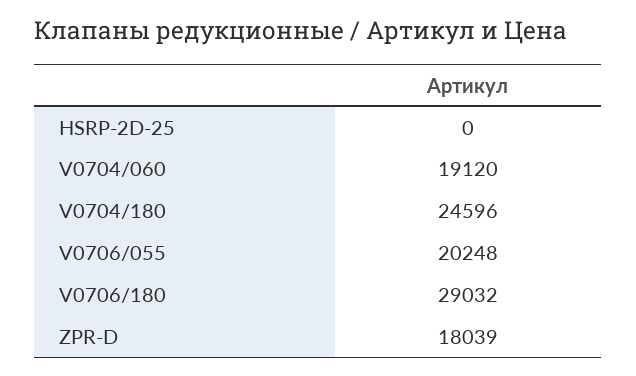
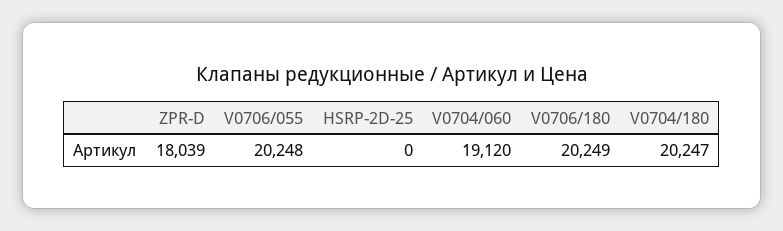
  {
    "HSRP-2D-25": 0,
    "V0704/060": 19120,
-   "V0704/180": 24596,
+   "V0704/180": 20247,
    "V0706/055": 20248,
-   "V0706/180": 29032,
+   "V0706/180": 20249,
    "ZPR-D": 18039
  }

